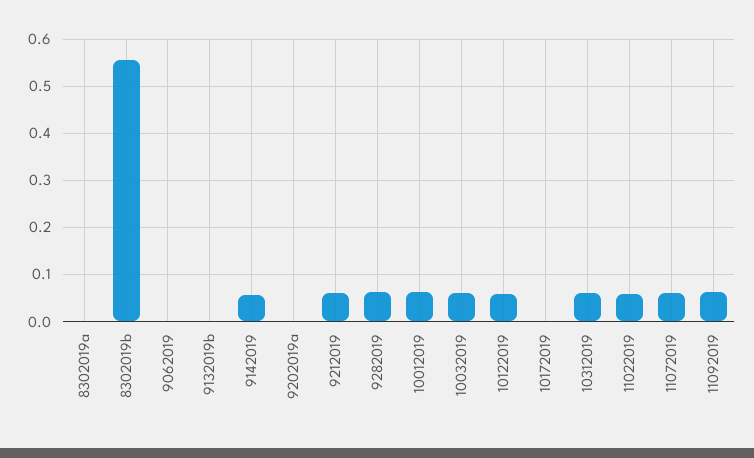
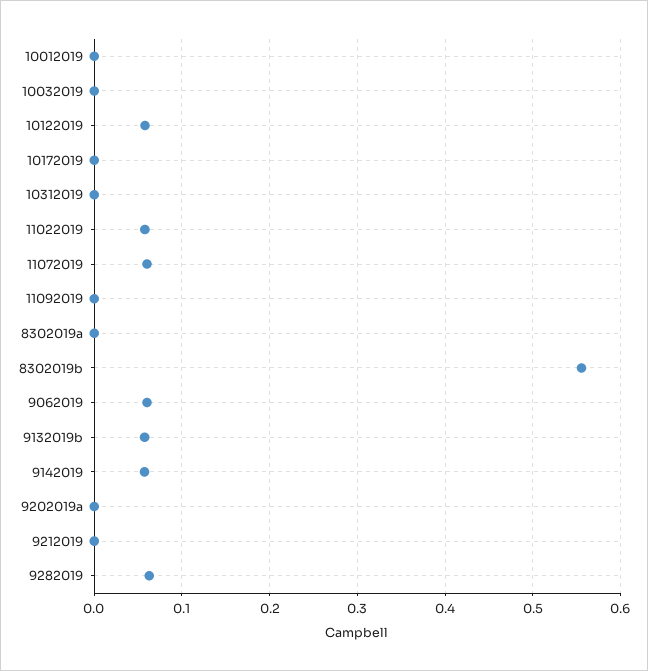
  {
    "8302019a": 0,
    "8302019b": 0.56,
-   "9062019": 0,
+   "9062019": 0.06,
-   "9132019b": 0,
+   "9132019b": 0.06,
    "9142019": 0.06,
    "9202019a": 0,
-   "9212019": 0.06,
+   "9212019": 0,
    "9282019": 0.06,
-   "10012019": 0.06,
+   "10012019": 0,
-   "10032019": 0.06,
+   "10032019": 0,
    "10122019": 0.06,
    "10172019": 0,
-   "10312019": 0.06,
+   "10312019": 0,
    "11022019": 0.06,
    "11072019": 0.06,
-   "11092019": 0.06
+   "11092019": 0
  }

